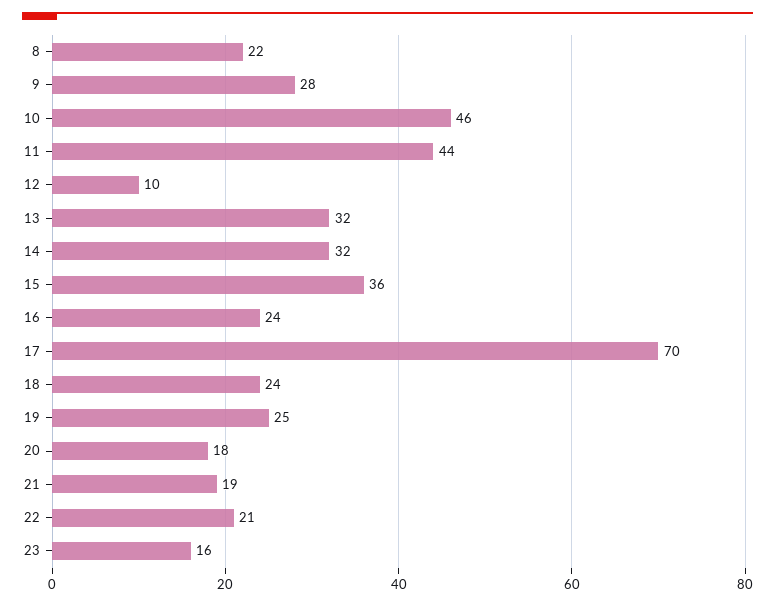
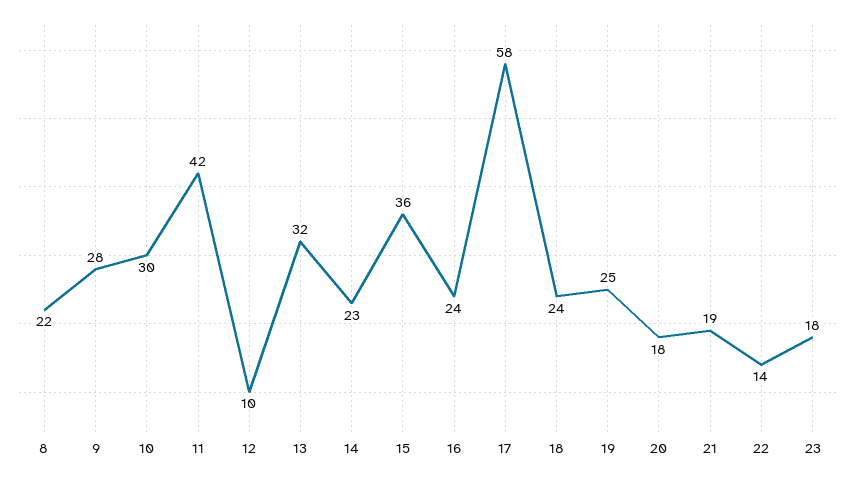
  {
    "8": 22,
    "9": 28,
-   "10": 46,
+   "10": 30,
-   "11": 44,
+   "11": 42,
    "12": 10,
    "13": 32,
-   "14": 32,
+   "14": 23,
    "15": 36,
    "16": 24,
-   "17": 70,
+   "17": 58,
    "18": 24,
    "19": 25,
    "20": 18,
    "21": 19,
-   "22": 21,
+   "22": 14,
-   "23": 16
+   "23": 18
  }

